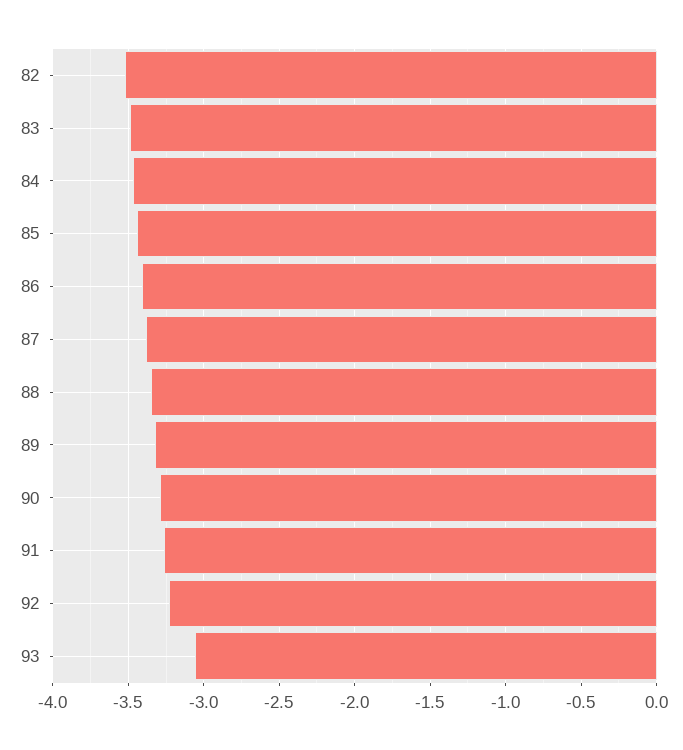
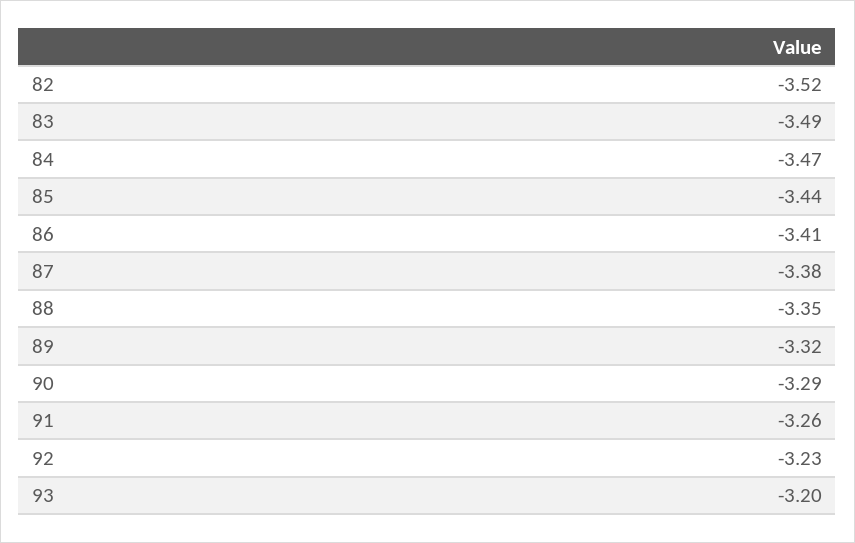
  {
    "82": -3.52,
    "83": -3.49,
    "84": -3.47,
    "85": -3.44,
    "86": -3.41,
    "87": -3.38,
    "88": -3.35,
    "89": -3.32,
    "90": -3.29,
    "91": -3.26,
    "92": -3.23,
-   "93": -3.05
+   "93": -3.2
  }

